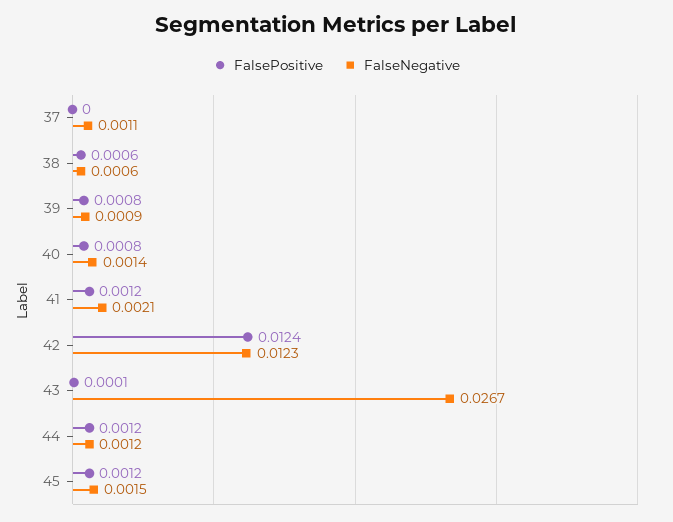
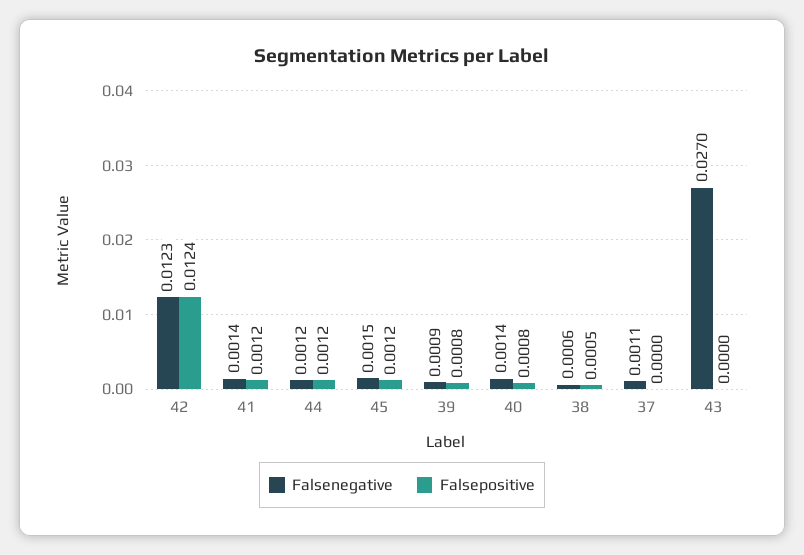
  {
    "FalsePositive": {
      "37": 0,
-     "38": 0.0006,
+     "38": 0.0005,
      "39": 0.0008,
      "40": 0.0008,
      "41": 0.0012,
      "42": 0.0124,
-     "43": 0.0001,
+     "43": 0,
      "44": 0.0012,
      "45": 0.0012
    },
    "FalseNegative": {
      "37": 0.0011,
      "38": 0.0006,
      "39": 0.0009,
      "40": 0.0014,
-     "41": 0.0021,
+     "41": 0.0014,
      "42": 0.0123,
-     "43": 0.0267,
+     "43": 0.027,
      "44": 0.0012,
      "45": 0.0015
    }
  }

